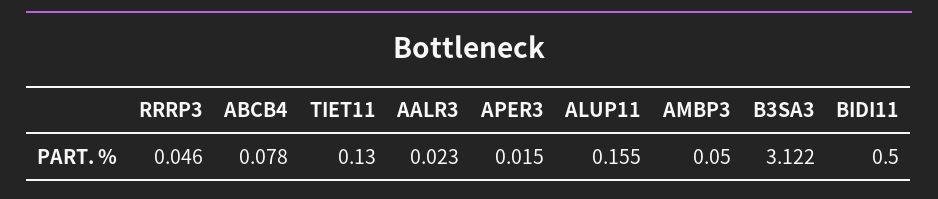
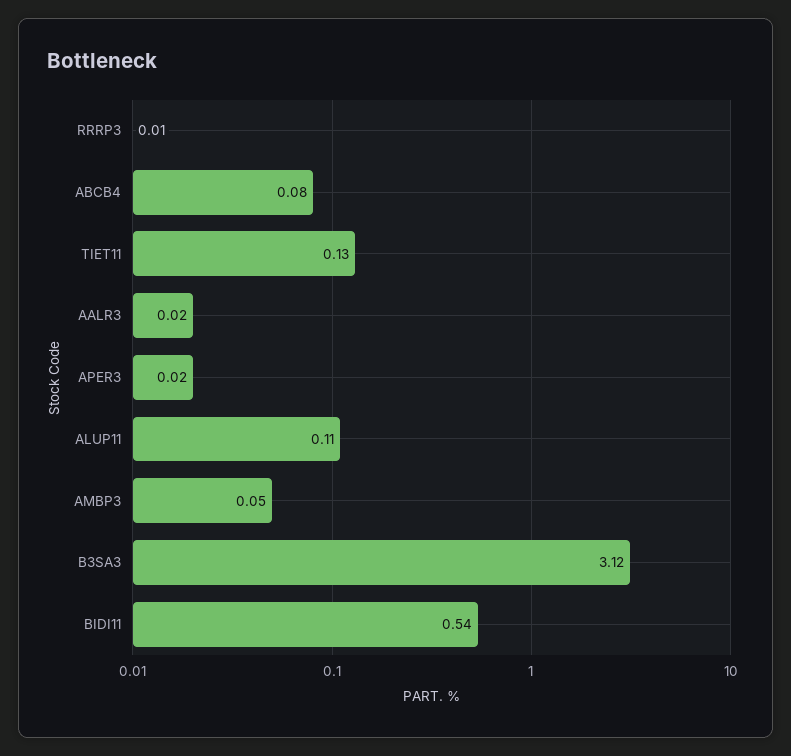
  {
-   "RRRP3": 0.046,
+   "RRRP3": 0.01,
    "ABCB4": 0.078,
    "TIET11": 0.13,
    "AALR3": 0.023,
    "APER3": 0.015,
-   "ALUP11": 0.155,
+   "ALUP11": 0.11,
    "AMBP3": 0.05,
    "B3SA3": 3.122,
-   "BIDI11": 0.5
+   "BIDI11": 0.54
  }

